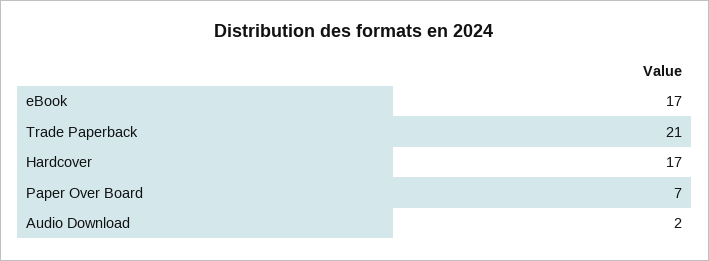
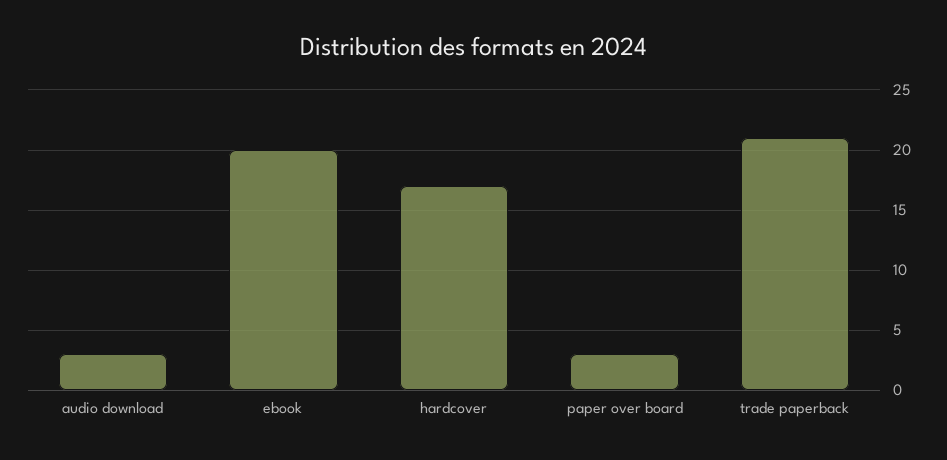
  {
-   "eBook": 17,
+   "eBook": 20,
    "Trade Paperback": 21,
    "Hardcover": 17,
-   "Paper Over Board": 7,
+   "Paper Over Board": 3,
-   "Audio Download": 2
+   "Audio Download": 3
  }

